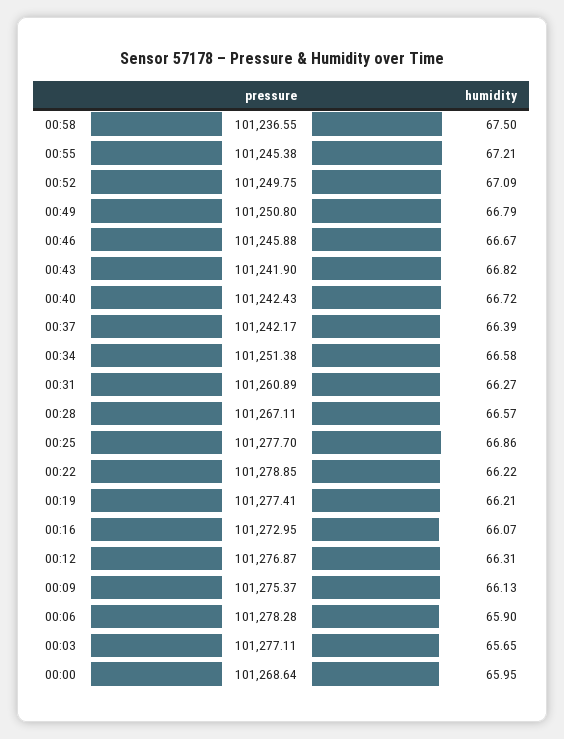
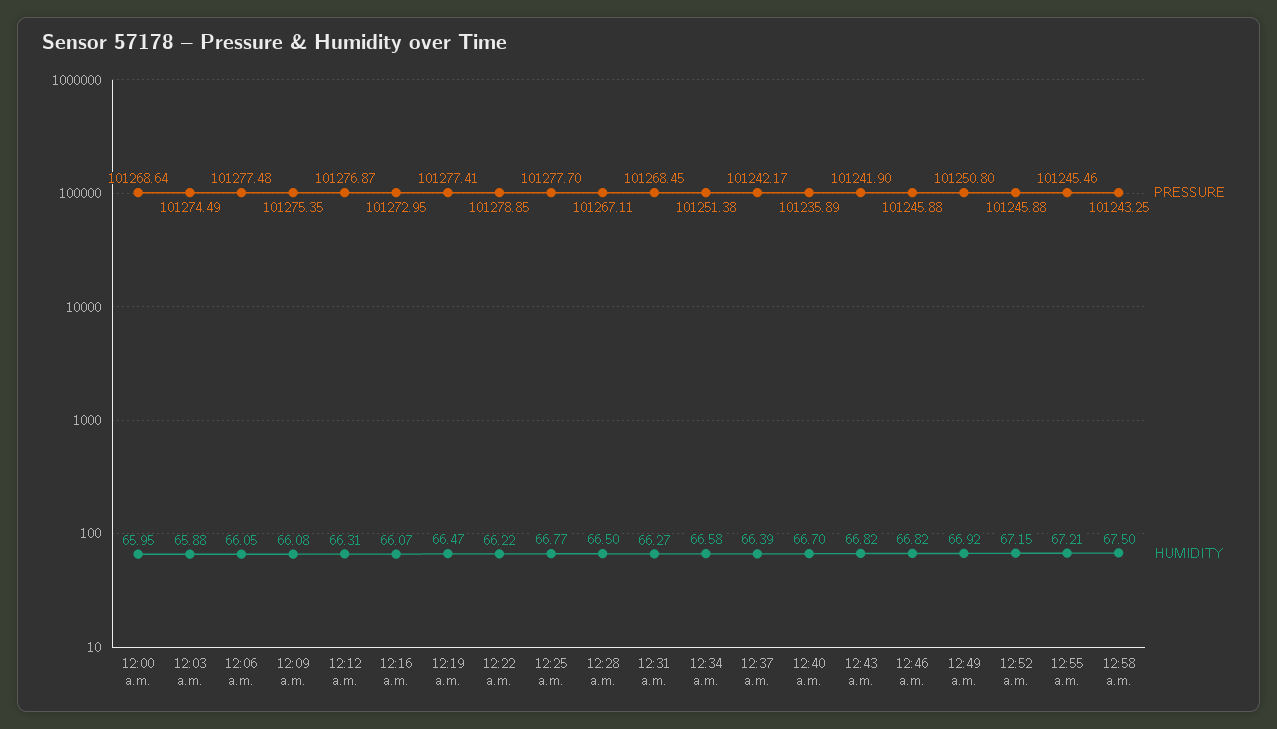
  {
    "pressure": {
-     "00:58": 101236.55,
+     "00:58": 101243.25,
-     "00:55": 101245.38,
+     "00:55": 101245.46,
-     "00:52": 101249.75,
+     "00:52": 101245.88,
      "00:49": 101250.8,
      "00:46": 101245.88,
      "00:43": 101241.9,
-     "00:40": 101242.43,
+     "00:40": 101235.89,
      "00:37": 101242.17,
      "00:34": 101251.38,
-     "00:31": 101260.89,
+     "00:31": 101268.45,
      "00:28": 101267.11,
      "00:25": 101277.7,
      "00:22": 101278.85,
      "00:19": 101277.41,
      "00:16": 101272.95,
      "00:12": 101276.87,
-     "00:09": 101275.37,
+     "00:09": 101275.35,
-     "00:06": 101278.28,
+     "00:06": 101277.48,
-     "00:03": 101277.11,
+     "00:03": 101274.49,
      "00:00": 101268.64
    },
    "humidity": {
      "00:58": 67.5,
      "00:55": 67.21,
-     "00:52": 67.09,
+     "00:52": 67.15,
-     "00:49": 66.79,
+     "00:49": 66.92,
-     "00:46": 66.67,
+     "00:46": 66.82,
      "00:43": 66.82,
-     "00:40": 66.72,
+     "00:40": 66.7,
      "00:37": 66.39,
      "00:34": 66.58,
      "00:31": 66.27,
-     "00:28": 66.57,
+     "00:28": 66.5,
-     "00:25": 66.86,
+     "00:25": 66.77,
      "00:22": 66.22,
-     "00:19": 66.21,
+     "00:19": 66.47,
      "00:16": 66.07,
      "00:12": 66.31,
-     "00:09": 66.13,
+     "00:09": 66.08,
-     "00:06": 65.9,
+     "00:06": 66.05,
-     "00:03": 65.65,
+     "00:03": 65.88,
      "00:00": 65.95
    }
  }

